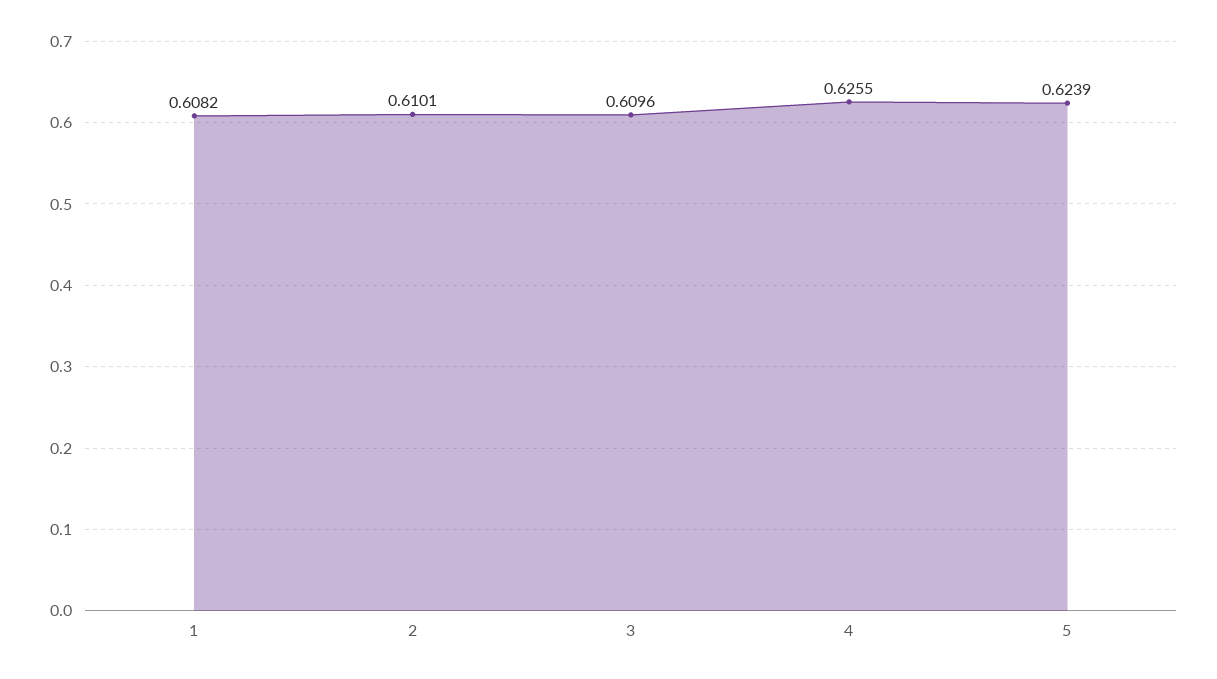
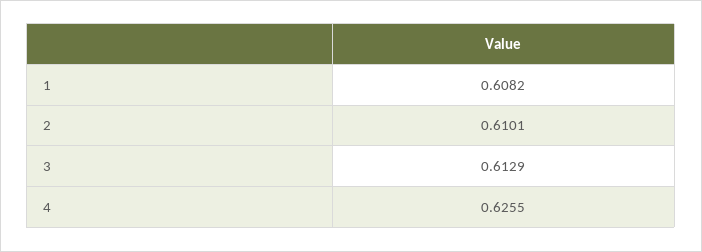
  {
    "1": 0.6082,
    "2": 0.6101,
-   "3": 0.6096,
+   "3": 0.6129,
-   "4": 0.6255,
+   "4": 0.6255
-   "5": 0.6239
  }

